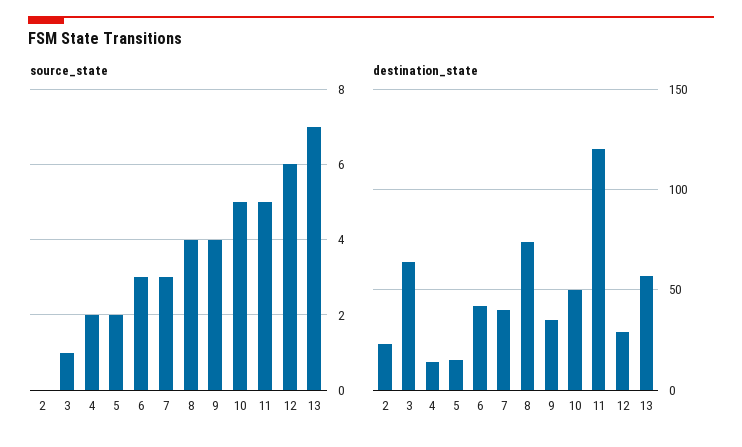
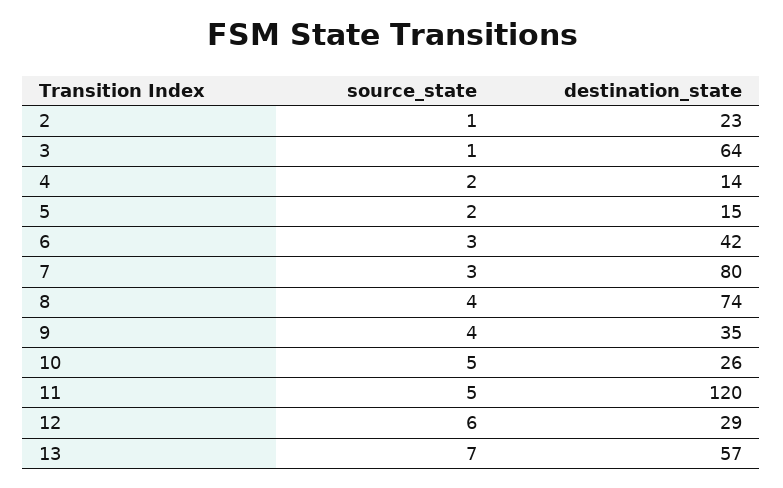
  {
    "source_state": {
-     "2": 0,
+     "2": 1,
      "3": 1,
      "4": 2,
      "5": 2,
      "6": 3,
      "7": 3,
      "8": 4,
      "9": 4,
      "10": 5,
      "11": 5,
      "12": 6,
      "13": 7
    },
    "destination_state": {
      "2": 23,
      "3": 64,
      "4": 14,
      "5": 15,
      "6": 42,
-     "7": 40,
+     "7": 80,
      "8": 74,
      "9": 35,
-     "10": 50,
+     "10": 26,
      "11": 120,
      "12": 29,
      "13": 57
    }
  }

